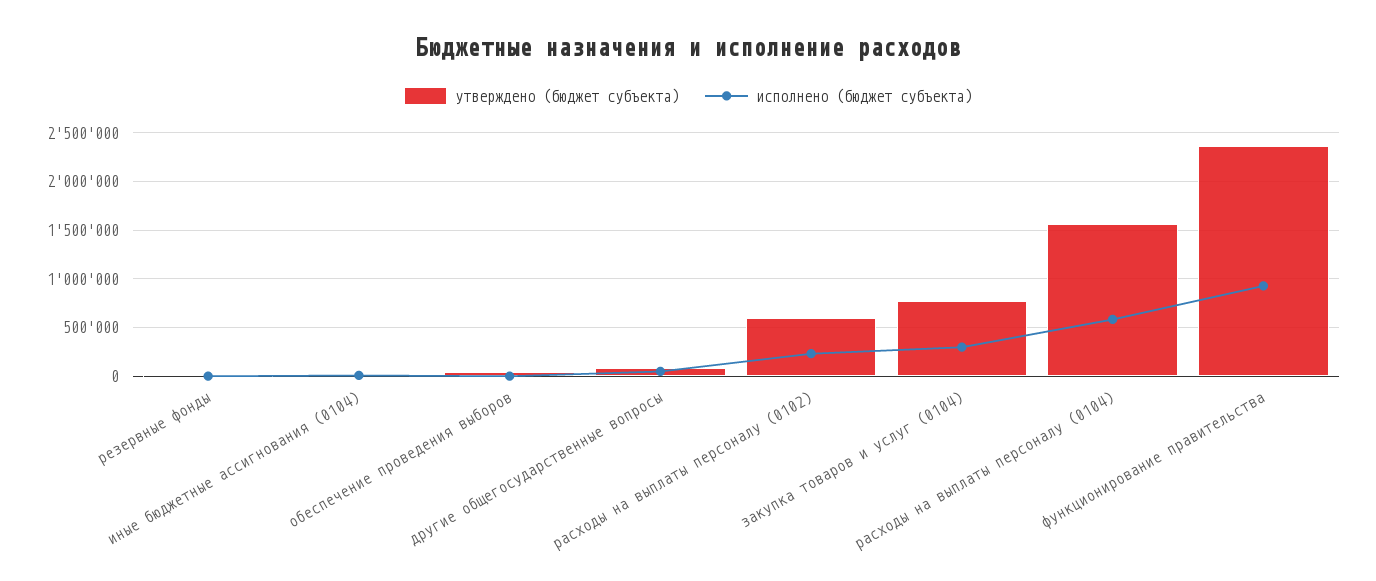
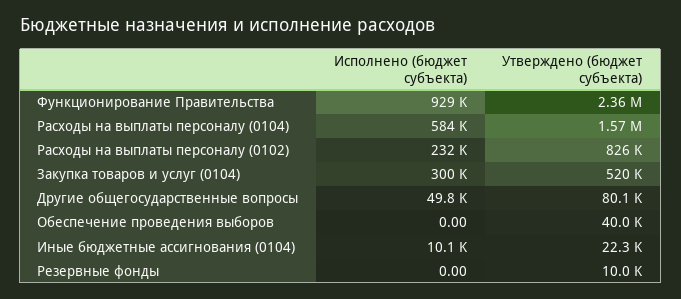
  {
    "утверждено (бюджет субъекта)": {
      "резервные фонды": 10000,
      "иные бюджетные ассигнования (0104)": 22300,
      "обеспечение проведения выборов": 40000,
      "другие общегосударственные вопросы": 80100,
-     "расходы на выплаты персоналу (0102)": 600000,
+     "расходы на выплаты персоналу (0102)": 826000,
-     "закупка товаров и услуг (0104)": 800000,
+     "закупка товаров и услуг (0104)": 520000,
      "расходы на выплаты персоналу (0104)": 1570000,
      "функционирование правительства": 2360000
    },
    "исполнено (бюджет субъекта)": {
      "резервные фонды": 0,
      "иные бюджетные ассигнования (0104)": 10100,
      "обеспечение проведения выборов": 0,
      "другие общегосударственные вопросы": 49800,
      "расходы на выплаты персоналу (0102)": 232000,
      "закупка товаров и услуг (0104)": 300000,
      "расходы на выплаты персоналу (0104)": 584000,
      "функционирование правительства": 929000
    }
  }

